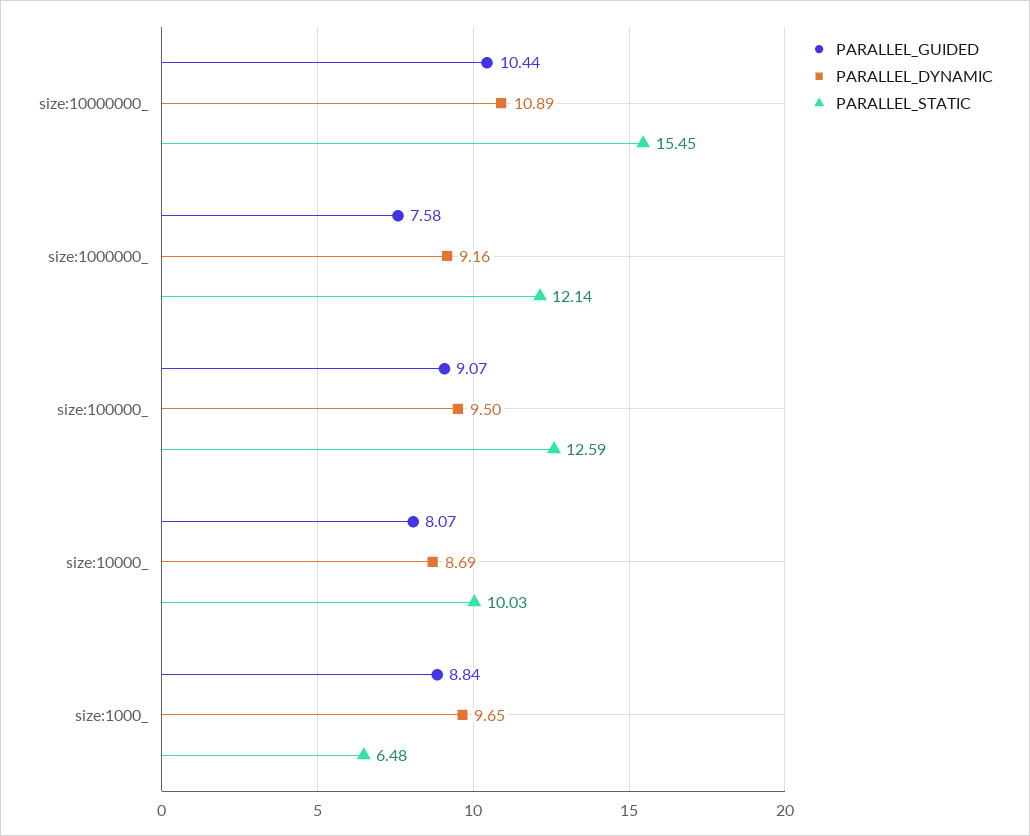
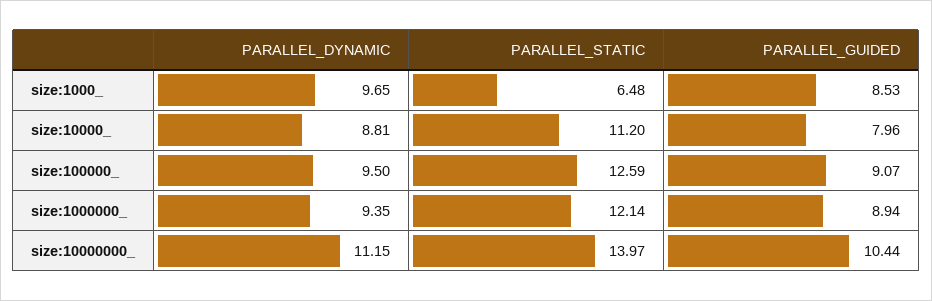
  {
    "PARALLEL_GUIDED": {
      "size:10000000_": 10.44,
-     "size:1000000_": 7.58,
+     "size:1000000_": 8.94,
      "size:100000_": 9.07,
-     "size:10000_": 8.07,
+     "size:10000_": 7.96,
-     "size:1000_": 8.84
+     "size:1000_": 8.53
    },
    "PARALLEL_DYNAMIC": {
-     "size:10000000_": 10.89,
+     "size:10000000_": 11.15,
-     "size:1000000_": 9.16,
+     "size:1000000_": 9.35,
      "size:100000_": 9.5,
-     "size:10000_": 8.69,
+     "size:10000_": 8.81,
      "size:1000_": 9.65
    },
    "PARALLEL_STATIC": {
-     "size:10000000_": 15.45,
+     "size:10000000_": 13.97,
      "size:1000000_": 12.14,
      "size:100000_": 12.59,
-     "size:10000_": 10.03,
+     "size:10000_": 11.2,
      "size:1000_": 6.48
    }
  }

